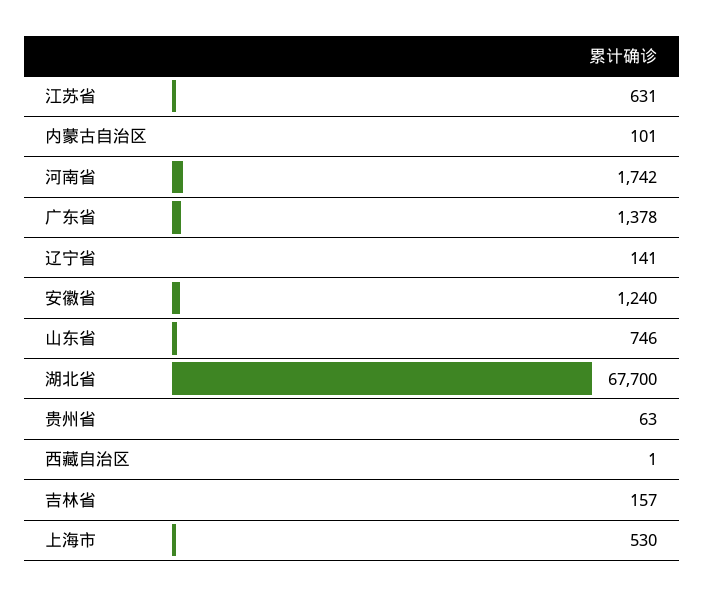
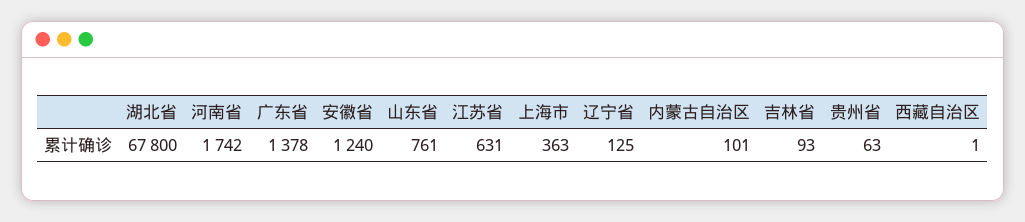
  {
    "江苏省": 631,
    "内蒙古自治区": 101,
    "河南省": 1742,
    "广东省": 1378,
-   "辽宁省": 141,
+   "辽宁省": 125,
    "安徽省": 1240,
-   "山东省": 746,
+   "山东省": 761,
-   "湖北省": 67700,
+   "湖北省": 67800,
    "贵州省": 63,
    "西藏自治区": 1,
-   "吉林省": 157,
+   "吉林省": 93,
-   "上海市": 530
+   "上海市": 363
  }

